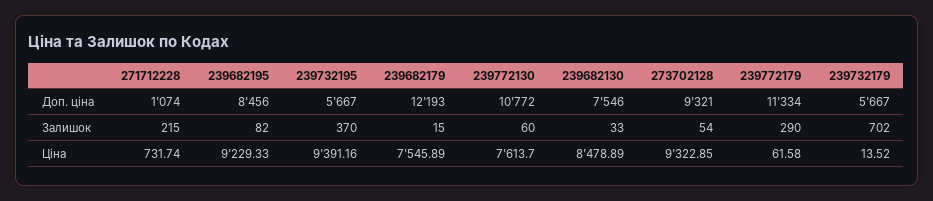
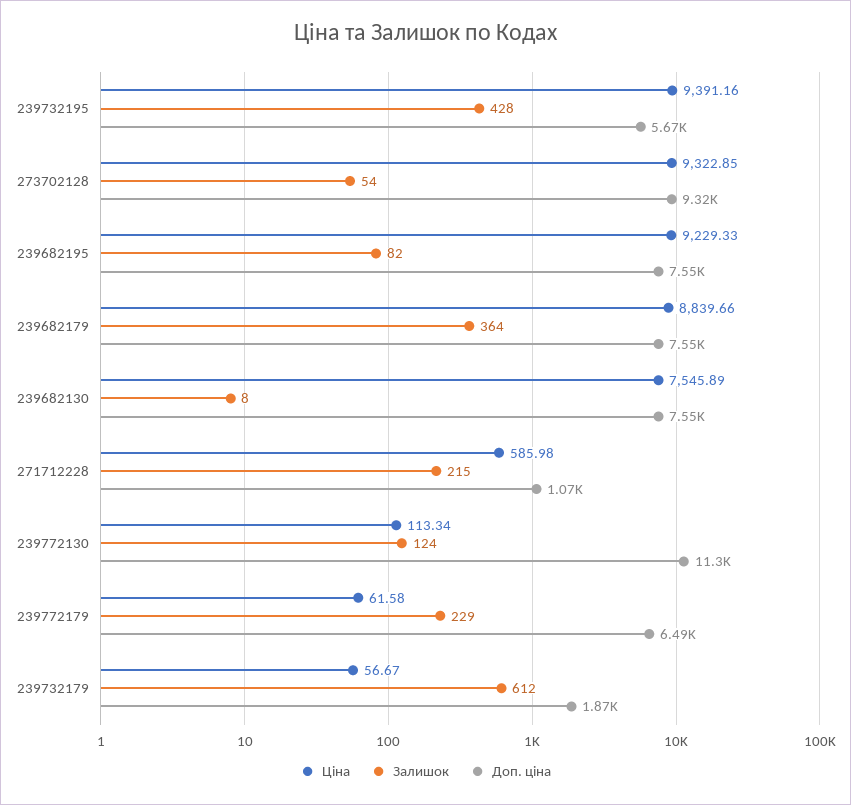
  {
    "Доп. ціна": {
      "271712228": 1074,
-     "239682195": 8456,
+     "239682195": 7550,
      "239732195": 5667,
-     "239682179": 12193,
+     "239682179": 7550,
-     "239772130": 10772,
+     "239772130": 11300,
      "239682130": 7546,
      "273702128": 9321,
-     "239772179": 11334,
+     "239772179": 6490,
-     "239732179": 5667
+     "239732179": 1870
    },
    "Залишок": {
      "271712228": 215,
      "239682195": 82,
-     "239732195": 370,
+     "239732195": 428,
-     "239682179": 15,
+     "239682179": 364,
-     "239772130": 60,
+     "239772130": 124,
-     "239682130": 33,
+     "239682130": 8,
      "273702128": 54,
-     "239772179": 290,
+     "239772179": 229,
-     "239732179": 702
+     "239732179": 612
    },
    "Ціна": {
-     "271712228": 731.74,
+     "271712228": 585.98,
      "239682195": 9229.33,
      "239732195": 9391.16,
-     "239682179": 7545.89,
+     "239682179": 8839.66,
-     "239772130": 7613.7,
+     "239772130": 113.34,
-     "239682130": 8478.89,
+     "239682130": 7545.89,
      "273702128": 9322.85,
      "239772179": 61.58,
-     "239732179": 13.52
+     "239732179": 56.67
    }
  }

